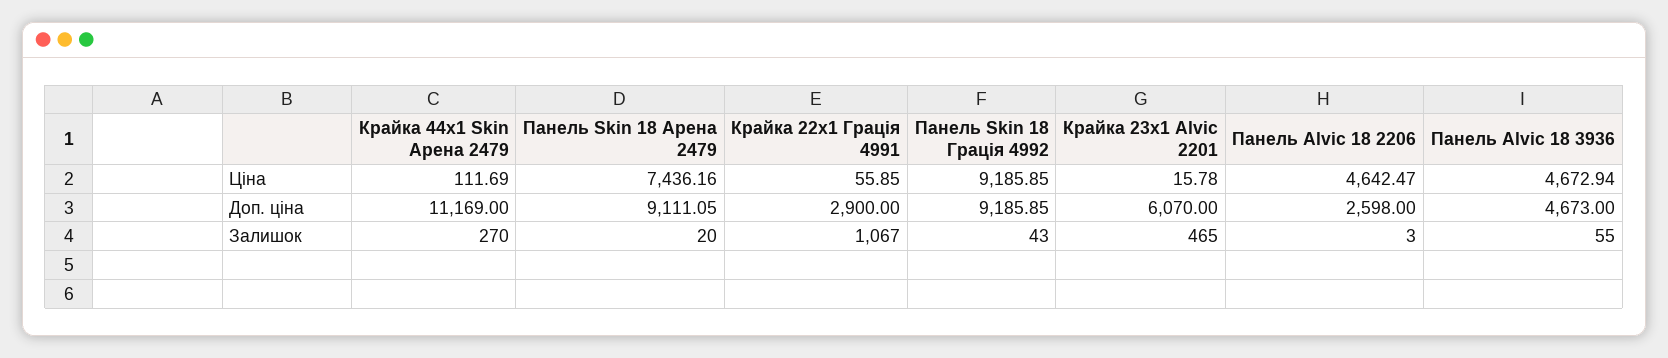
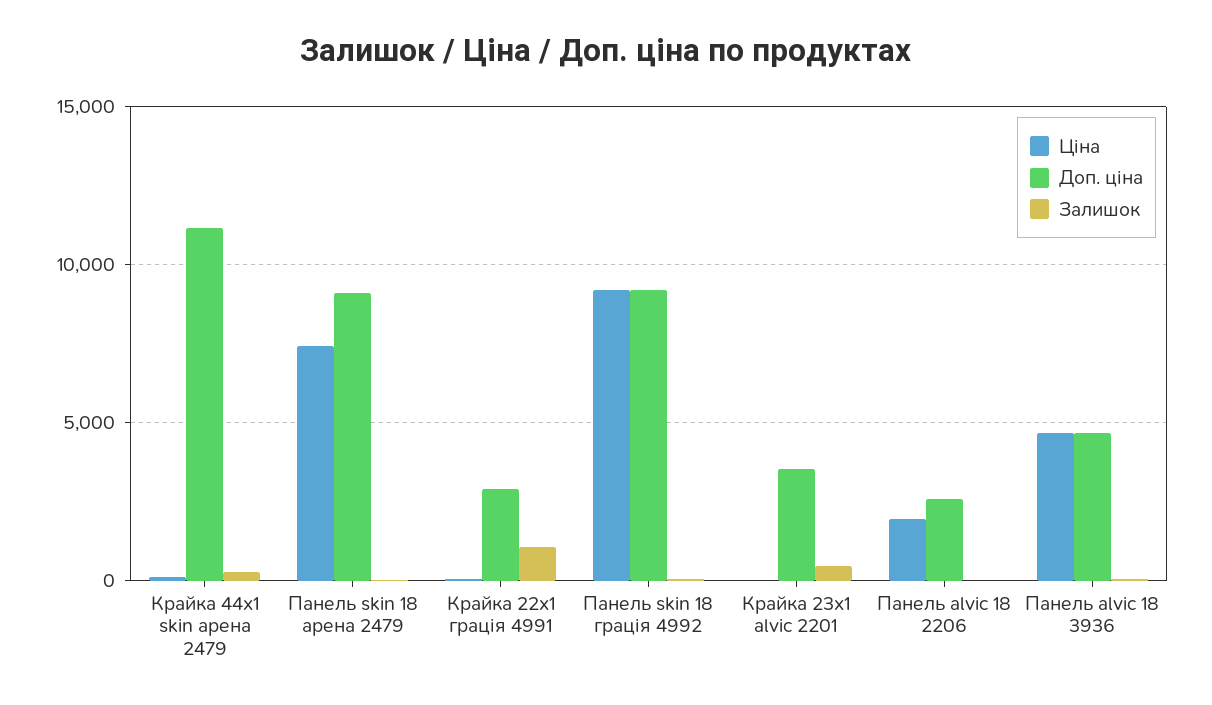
  {
    "Ціна": {
      "Крайка 44x1 Skin Арена 2479": 111.69,
      "Панель Skin 18 Арена 2479": 7436.16,
      "Крайка 22x1 Грація 4991": 55.85,
      "Панель Skin 18 Грація 4992": 9185.85,
      "Крайка 23x1 Alvic 2201": 15.78,
-     "Панель Alvic 18 2206": 4642.47,
+     "Панель Alvic 18 2206": 2000,
      "Панель Alvic 18 3936": 4672.94
    },
    "Доп. ціна": {
      "Крайка 44x1 Skin Арена 2479": 11169,
      "Панель Skin 18 Арена 2479": 9111.05,
      "Крайка 22x1 Грація 4991": 2900,
      "Панель Skin 18 Грація 4992": 9185.85,
-     "Крайка 23x1 Alvic 2201": 6070,
+     "Крайка 23x1 Alvic 2201": 3500,
      "Панель Alvic 18 2206": 2598,
      "Панель Alvic 18 3936": 4673
    },
    "Залишок": {
      "Крайка 44x1 Skin Арена 2479": 270,
      "Панель Skin 18 Арена 2479": 20,
      "Крайка 22x1 Грація 4991": 1067,
      "Панель Skin 18 Грація 4992": 43,
      "Крайка 23x1 Alvic 2201": 465,
      "Панель Alvic 18 2206": 3,
      "Панель Alvic 18 3936": 55
    }
  }

